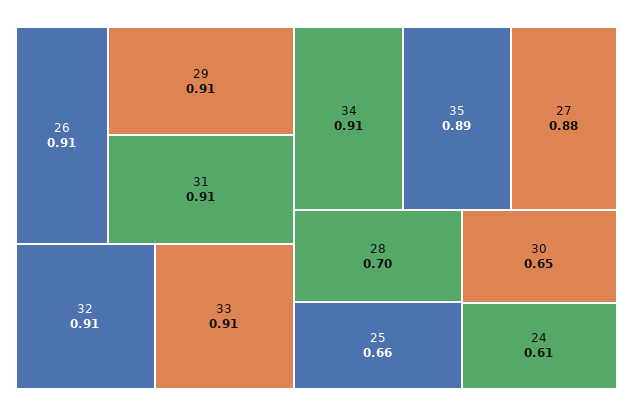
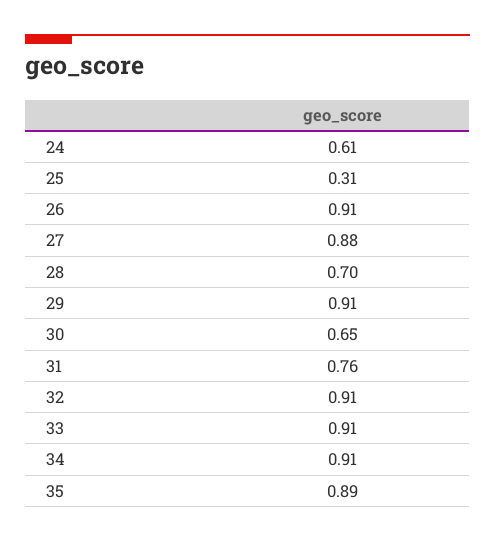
  {
    "26": 0.91,
    "29": 0.91,
-   "31": 0.91,
+   "31": 0.76,
    "32": 0.91,
    "33": 0.91,
    "34": 0.91,
    "35": 0.89,
    "27": 0.88,
    "28": 0.7,
-   "25": 0.66,
+   "25": 0.31,
    "30": 0.65,
    "24": 0.61
  }

